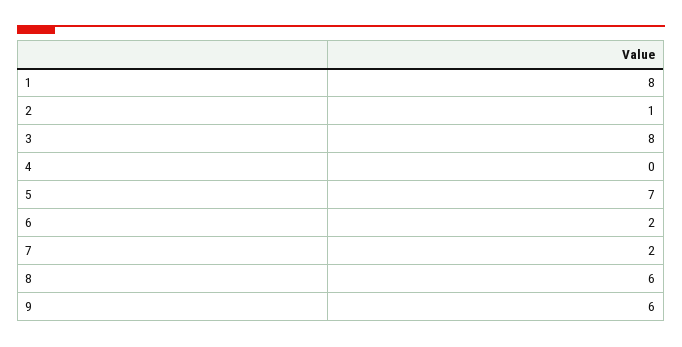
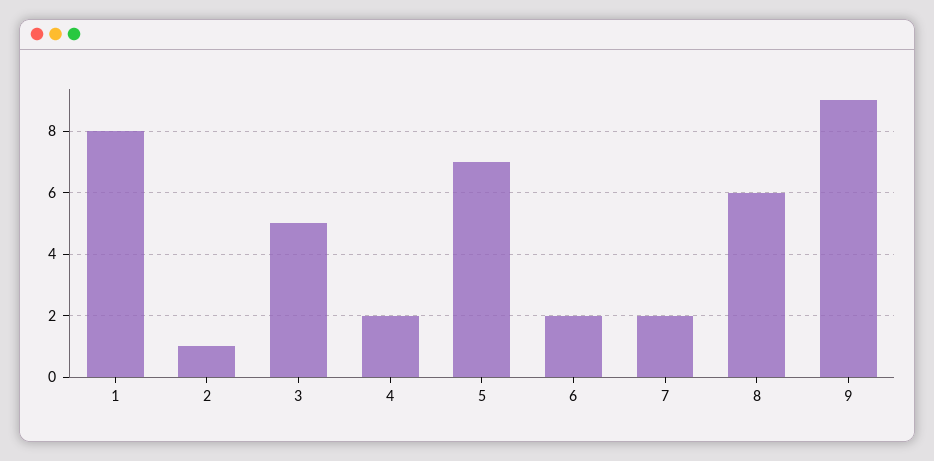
  {
    "1": 8,
    "2": 1,
-   "3": 8,
+   "3": 5,
-   "4": 0,
+   "4": 2,
    "5": 7,
    "6": 2,
    "7": 2,
    "8": 6,
-   "9": 6
+   "9": 9
  }

